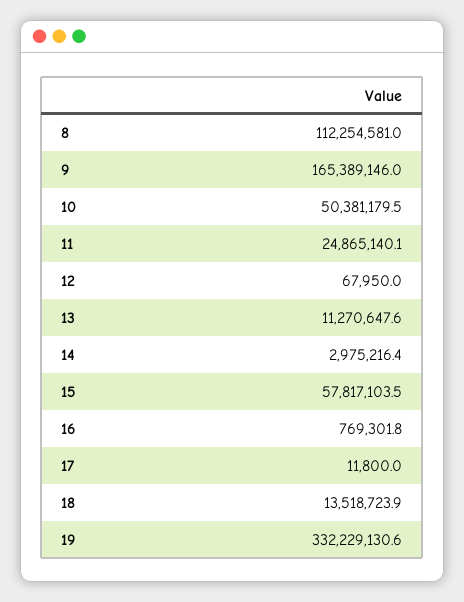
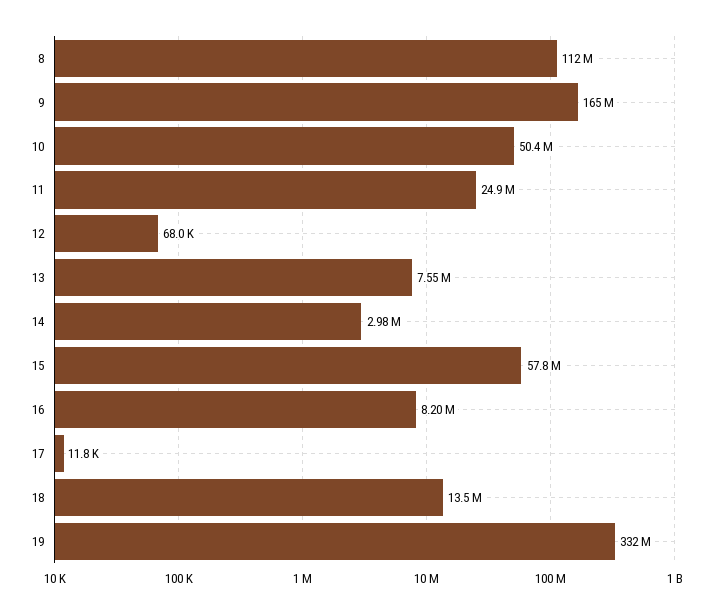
  {
    "8": 112254581,
    "9": 165389146,
    "10": 50381179.5,
    "11": 24865140.1,
    "12": 67950,
-   "13": 11270647.6,
+   "13": 7550000,
    "14": 2975216.4,
    "15": 57817103.5,
-   "16": 769301.8,
+   "16": 8200000,
    "17": 11800,
    "18": 13518723.9,
    "19": 332229130.6
  }

